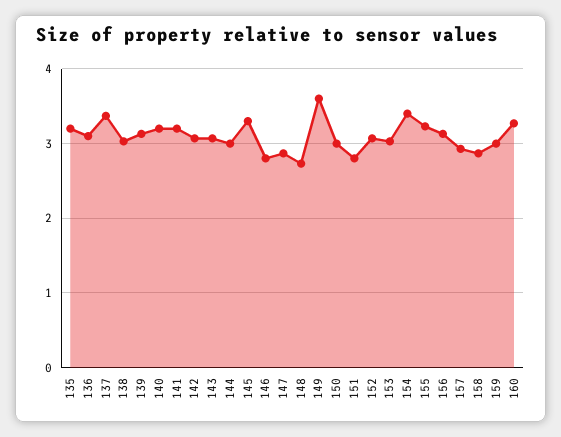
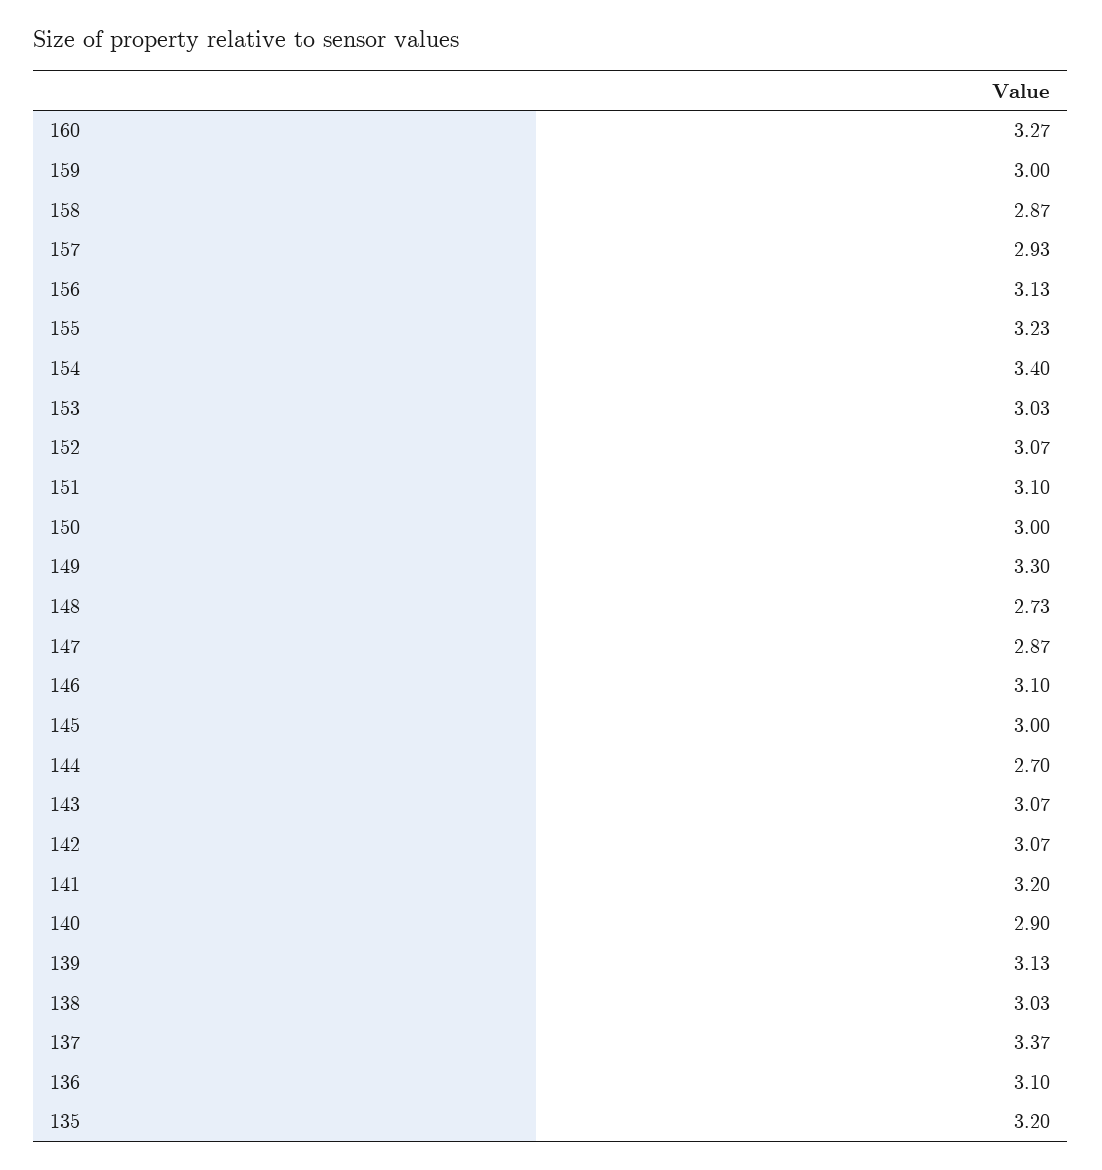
  {
    "135": 3.2,
    "136": 3.1,
    "137": 3.37,
    "138": 3.03,
    "139": 3.13,
-   "140": 3.2,
+   "140": 2.9,
    "141": 3.2,
    "142": 3.07,
    "143": 3.07,
-   "144": 3,
+   "144": 2.7,
-   "145": 3.3,
+   "145": 3,
-   "146": 2.8,
+   "146": 3.1,
    "147": 2.87,
    "148": 2.73,
-   "149": 3.6,
+   "149": 3.3,
    "150": 3,
-   "151": 2.8,
+   "151": 3.1,
    "152": 3.07,
    "153": 3.03,
    "154": 3.4,
    "155": 3.23,
    "156": 3.13,
    "157": 2.93,
    "158": 2.87,
    "159": 3,
    "160": 3.27
  }

